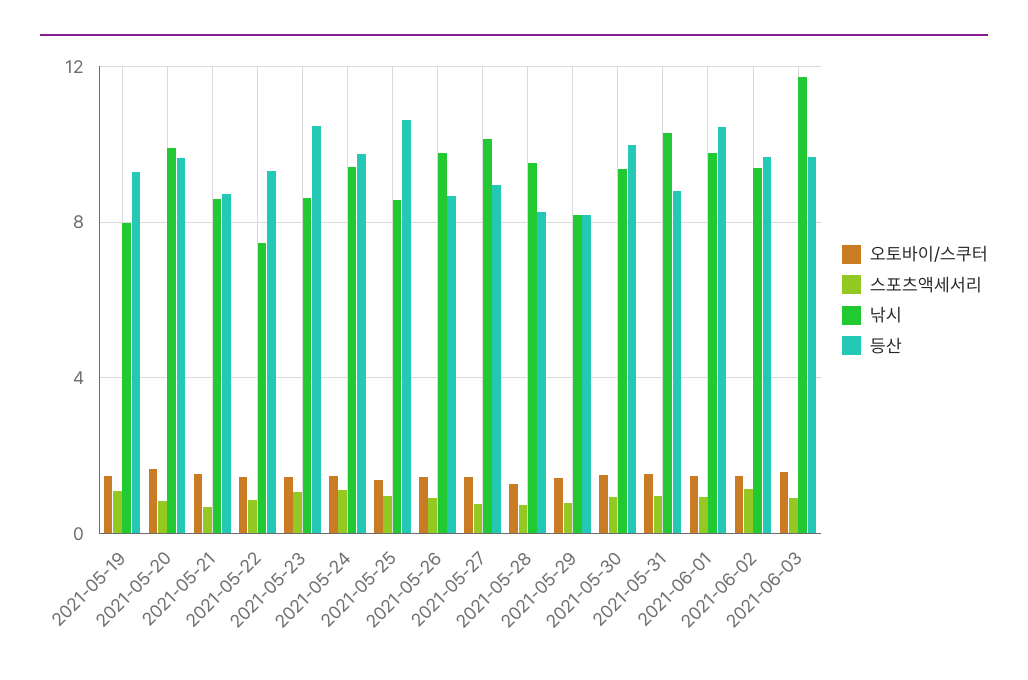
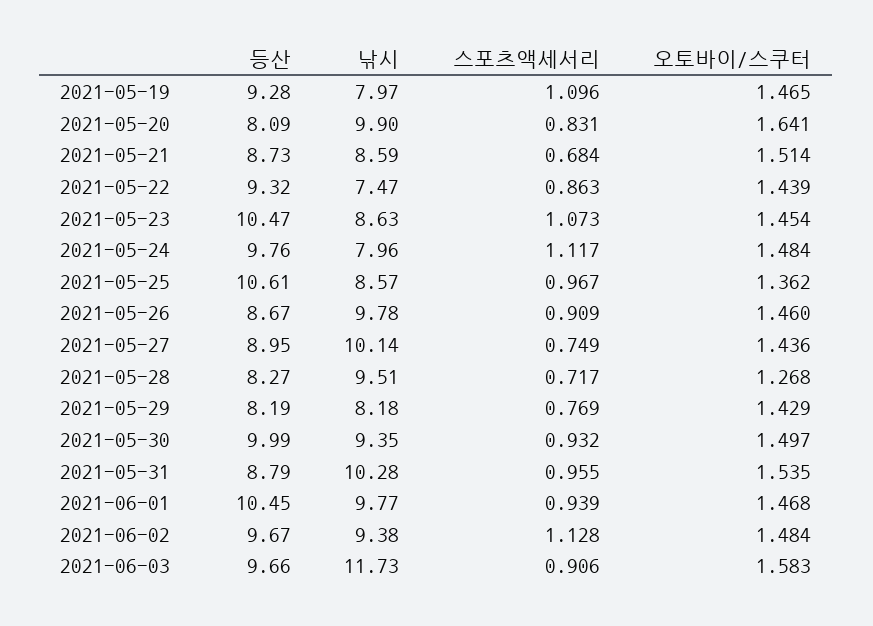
  {
    "오토바이/스쿠터": {
      "2021-05-19": 1.465,
      "2021-05-20": 1.641,
      "2021-05-21": 1.514,
      "2021-05-22": 1.439,
      "2021-05-23": 1.454,
      "2021-05-24": 1.484,
      "2021-05-25": 1.362,
      "2021-05-26": 1.46,
      "2021-05-27": 1.436,
      "2021-05-28": 1.268,
      "2021-05-29": 1.429,
      "2021-05-30": 1.497,
      "2021-05-31": 1.535,
      "2021-06-01": 1.468,
      "2021-06-02": 1.484,
      "2021-06-03": 1.583
    },
    "스포츠액세서리": {
      "2021-05-19": 1.096,
      "2021-05-20": 0.831,
      "2021-05-21": 0.684,
      "2021-05-22": 0.863,
      "2021-05-23": 1.073,
      "2021-05-24": 1.117,
      "2021-05-25": 0.967,
      "2021-05-26": 0.909,
      "2021-05-27": 0.749,
      "2021-05-28": 0.717,
      "2021-05-29": 0.769,
      "2021-05-30": 0.932,
      "2021-05-31": 0.955,
      "2021-06-01": 0.939,
      "2021-06-02": 1.128,
      "2021-06-03": 0.906
    },
    "낚시": {
      "2021-05-19": 7.97,
      "2021-05-20": 9.9,
      "2021-05-21": 8.59,
      "2021-05-22": 7.47,
      "2021-05-23": 8.63,
-     "2021-05-24": 9.5,
+     "2021-05-24": 7.96,
      "2021-05-25": 8.57,
      "2021-05-26": 9.78,
      "2021-05-27": 10.14,
      "2021-05-28": 9.51,
      "2021-05-29": 8.18,
      "2021-05-30": 9.35,
      "2021-05-31": 10.28,
      "2021-06-01": 9.77,
      "2021-06-02": 9.38,
      "2021-06-03": 11.73
    },
    "등산": {
      "2021-05-19": 9.28,
-     "2021-05-20": 9.5,
+     "2021-05-20": 8.09,
      "2021-05-21": 8.73,
      "2021-05-22": 9.32,
      "2021-05-23": 10.47,
      "2021-05-24": 9.76,
      "2021-05-25": 10.61,
      "2021-05-26": 8.67,
      "2021-05-27": 8.95,
      "2021-05-28": 8.27,
      "2021-05-29": 8.19,
      "2021-05-30": 9.99,
      "2021-05-31": 8.79,
      "2021-06-01": 10.45,
      "2021-06-02": 9.67,
      "2021-06-03": 9.66
    }
  }

